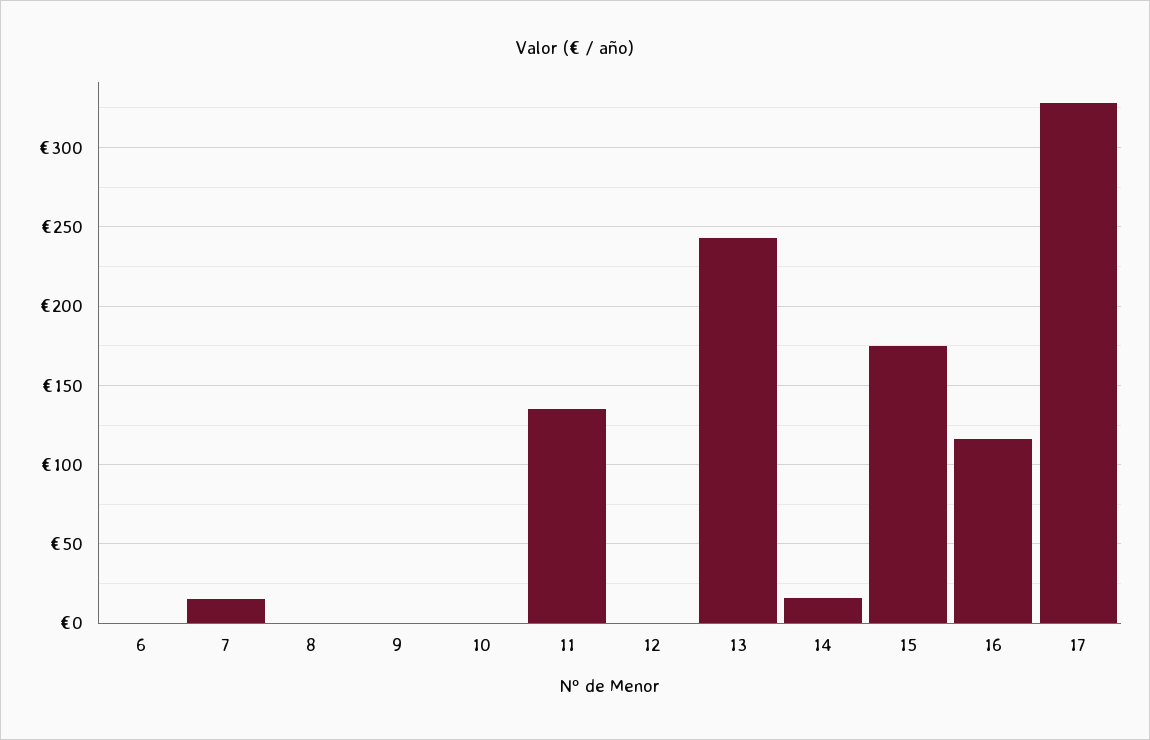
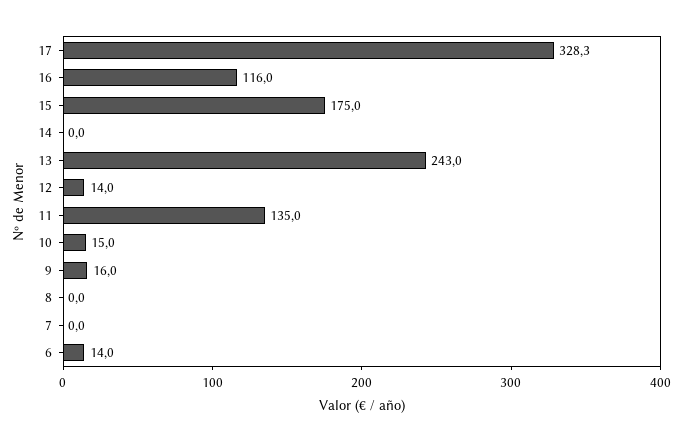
  {
-   "6": 0,
+   "6": 14,
-   "7": 15,
+   "7": 0,
    "8": 0,
-   "9": 0,
+   "9": 16,
-   "10": 0,
+   "10": 15,
    "11": 135,
-   "12": 0,
+   "12": 14,
    "13": 243,
-   "14": 15,
+   "14": 0,
    "15": 175,
    "16": 116,
    "17": 328.3
  }

